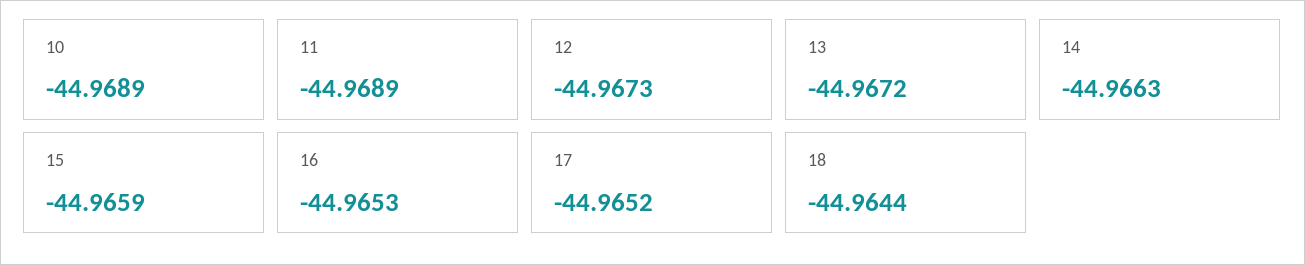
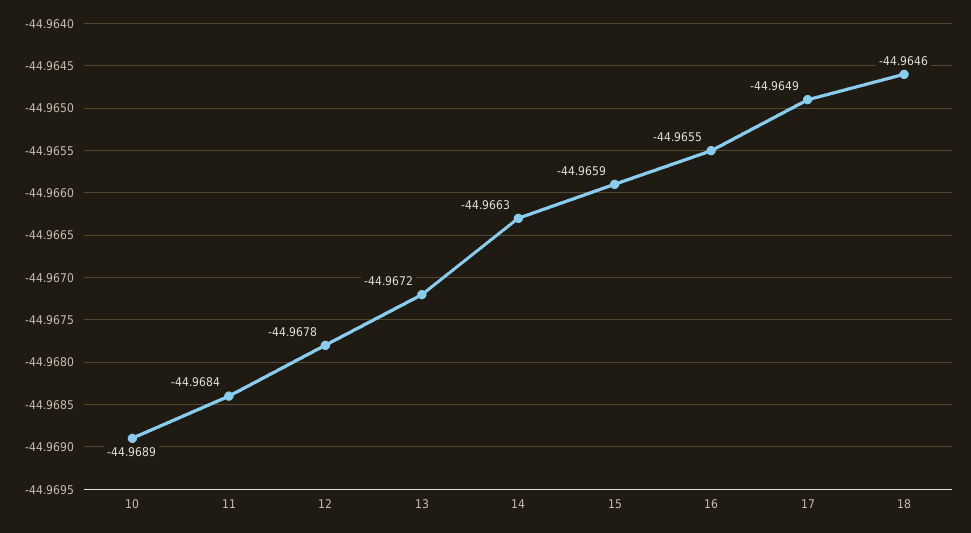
  {
    "10": -44.9689,
-   "11": -44.9689,
+   "11": -44.9684,
-   "12": -44.9673,
+   "12": -44.9678,
    "13": -44.9672,
    "14": -44.9663,
    "15": -44.9659,
-   "16": -44.9653,
+   "16": -44.9655,
-   "17": -44.9652,
+   "17": -44.9649,
-   "18": -44.9644
+   "18": -44.9646
  }

